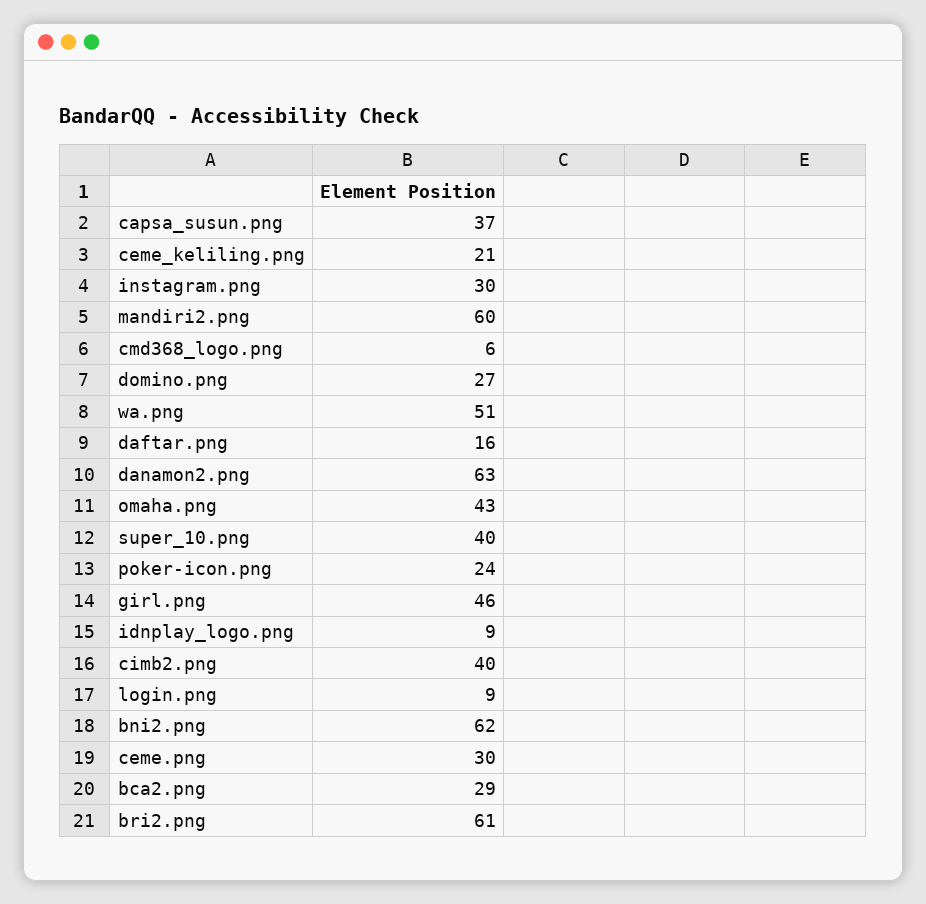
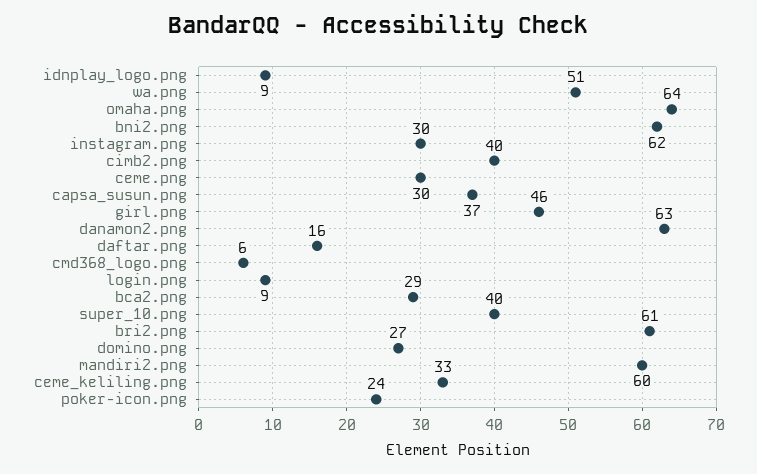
  {
    "capsa_susun.png": 37,
-   "ceme_keliling.png": 21,
+   "ceme_keliling.png": 33,
    "instagram.png": 30,
    "mandiri2.png": 60,
    "cmd368_logo.png": 6,
    "domino.png": 27,
    "wa.png": 51,
    "daftar.png": 16,
    "danamon2.png": 63,
-   "omaha.png": 43,
+   "omaha.png": 64,
    "super_10.png": 40,
    "poker-icon.png": 24,
    "girl.png": 46,
    "idnplay_logo.png": 9,
    "cimb2.png": 40,
    "login.png": 9,
    "bni2.png": 62,
    "ceme.png": 30,
    "bca2.png": 29,
    "bri2.png": 61
  }

